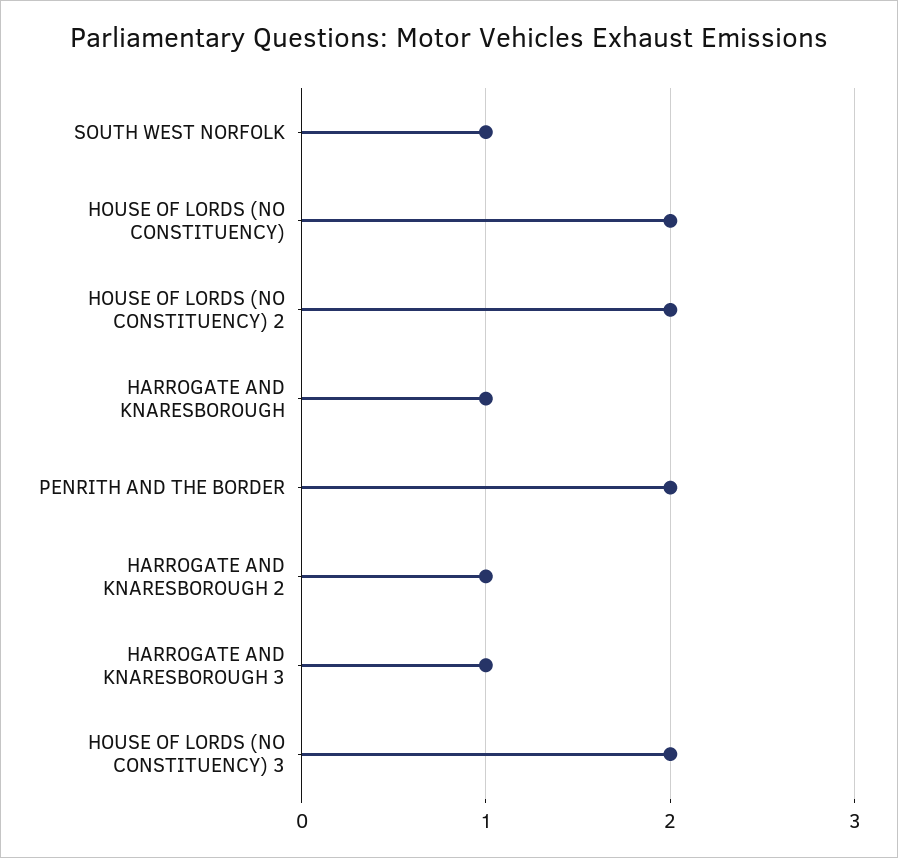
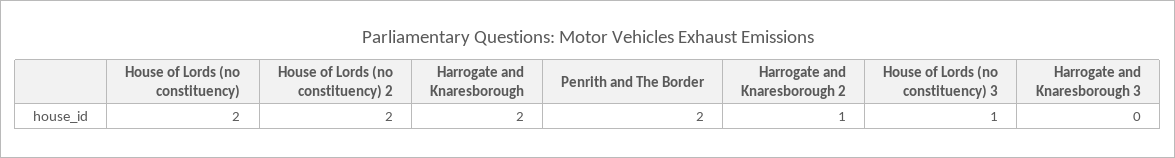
  {
-   "SOUTH WEST NORFOLK": 1,
    "HOUSE OF LORDS (NO CONSTITUENCY)": 2,
    "HOUSE OF LORDS (NO CONSTITUENCY) 2": 2,
-   "HARROGATE AND KNARESBOROUGH": 1,
+   "HARROGATE AND KNARESBOROUGH": 2,
    "PENRITH AND THE BORDER": 2,
    "HARROGATE AND KNARESBOROUGH 2": 1,
-   "HARROGATE AND KNARESBOROUGH 3": 1,
+   "HARROGATE AND KNARESBOROUGH 3": 0,
-   "HOUSE OF LORDS (NO CONSTITUENCY) 3": 2
+   "HOUSE OF LORDS (NO CONSTITUENCY) 3": 1
  }

